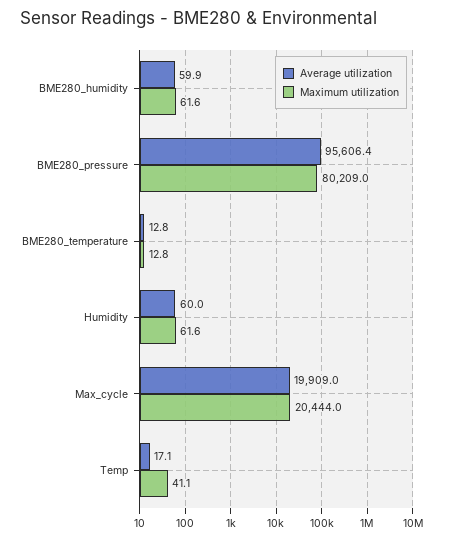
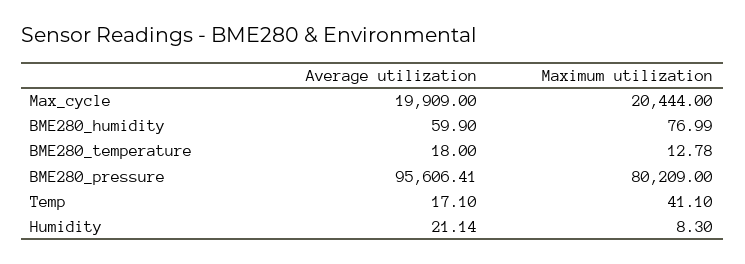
  {
    "Average utilization": {
      "BME280_humidity": 59.9,
      "BME280_pressure": 95606.41,
-     "BME280_temperature": 12.8,
+     "BME280_temperature": 18,
-     "Humidity": 60,
+     "Humidity": 21.14,
      "Max_cycle": 19909,
      "Temp": 17.1
    },
    "Maximum utilization": {
-     "BME280_humidity": 61.6,
+     "BME280_humidity": 76.99,
      "BME280_pressure": 80209,
      "BME280_temperature": 12.78,
-     "Humidity": 61.6,
+     "Humidity": 8.3,
      "Max_cycle": 20444,
      "Temp": 41.1
    }
  }

